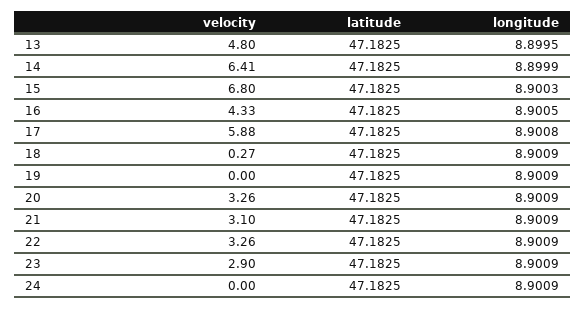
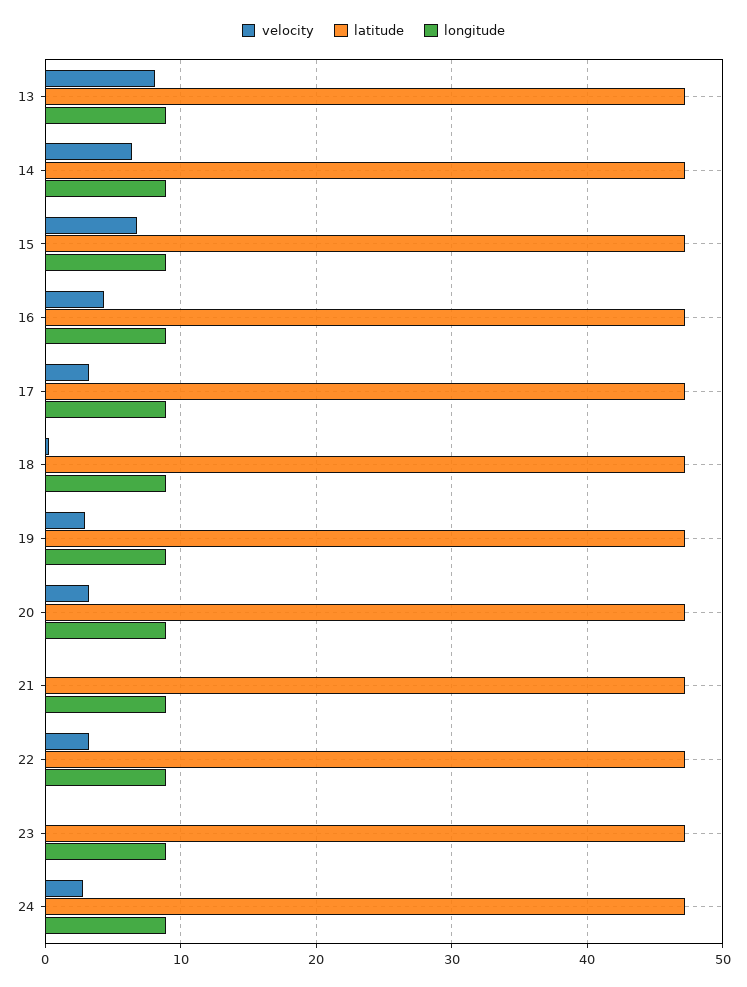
  {
    "velocity": {
-     "13": 4.8,
+     "13": 8,
      "14": 6.41,
      "15": 6.8,
      "16": 4.33,
-     "17": 5.88,
+     "17": 3,
      "18": 0.27,
-     "19": 0,
+     "19": 3,
      "20": 3.26,
-     "21": 3.1,
+     "21": 0,
      "22": 3.26,
-     "23": 2.9,
+     "23": 0,
-     "24": 0
+     "24": 3
    },
    "latitude": {
      "13": 47.1825,
      "14": 47.1825,
      "15": 47.1825,
      "16": 47.1825,
      "17": 47.1825,
      "18": 47.1825,
      "19": 47.1825,
      "20": 47.1825,
      "21": 47.1825,
      "22": 47.1825,
      "23": 47.1825,
      "24": 47.1825
    },
    "longitude": {
      "13": 8.8995,
      "14": 8.8999,
      "15": 8.9003,
      "16": 8.9005,
      "17": 8.9008,
      "18": 8.9009,
      "19": 8.9009,
      "20": 8.9009,
      "21": 8.9009,
      "22": 8.9009,
      "23": 8.9009,
      "24": 8.9009
    }
  }

